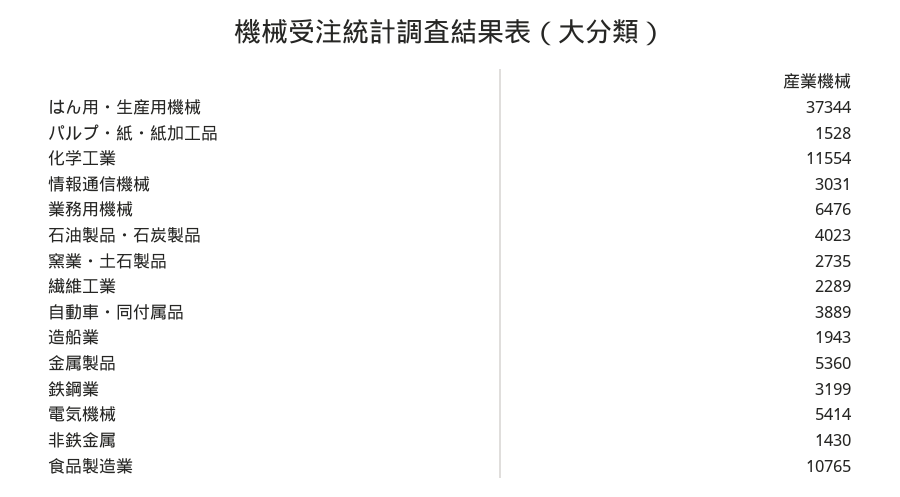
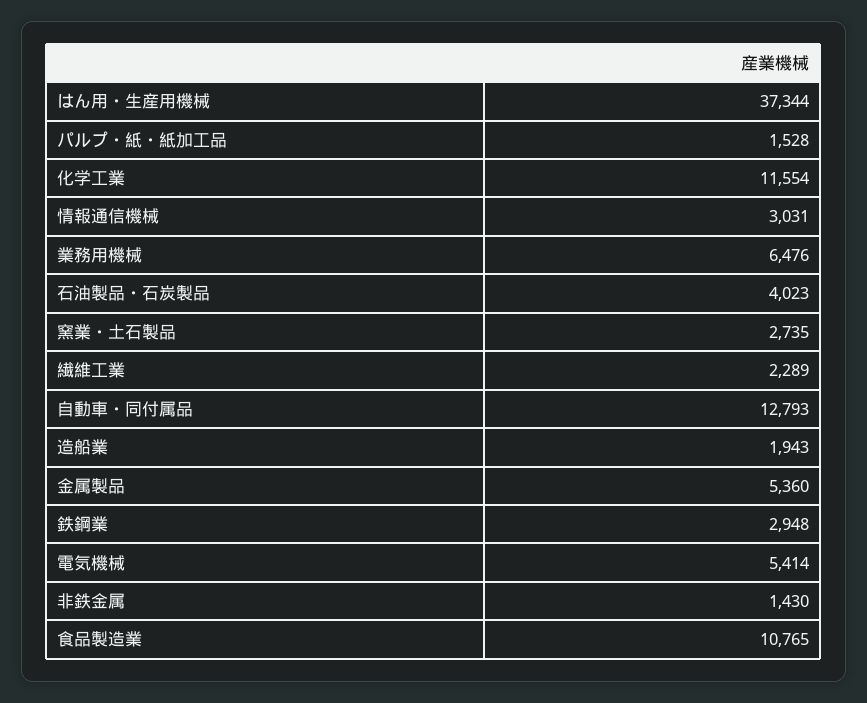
  {
    "はん用・生産用機械": 37344,
    "パルプ・紙・紙加工品": 1528,
    "化学工業": 11554,
    "情報通信機械": 3031,
    "業務用機械": 6476,
    "石油製品・石炭製品": 4023,
    "窯業・土石製品": 2735,
    "繊維工業": 2289,
-   "自動車・同付属品": 3889,
+   "自動車・同付属品": 12793,
    "造船業": 1943,
    "金属製品": 5360,
-   "鉄鋼業": 3199,
+   "鉄鋼業": 2948,
    "電気機械": 5414,
    "非鉄金属": 1430,
    "食品製造業": 10765
  }

